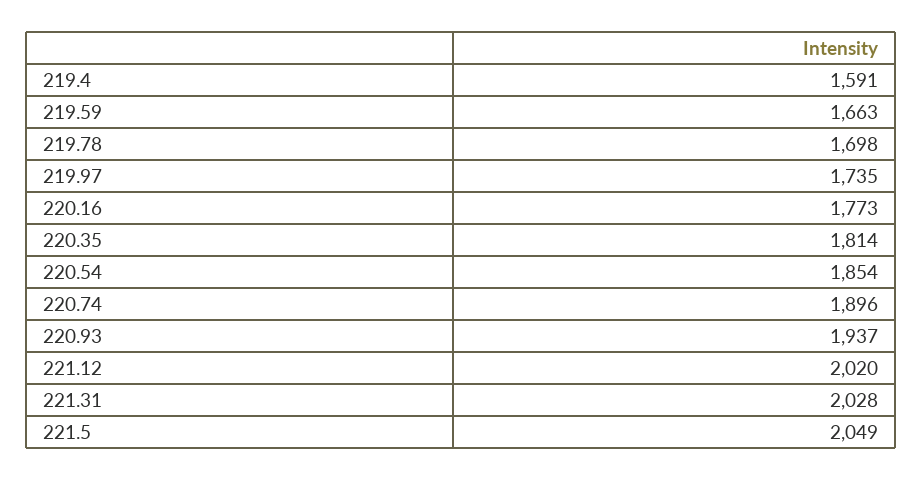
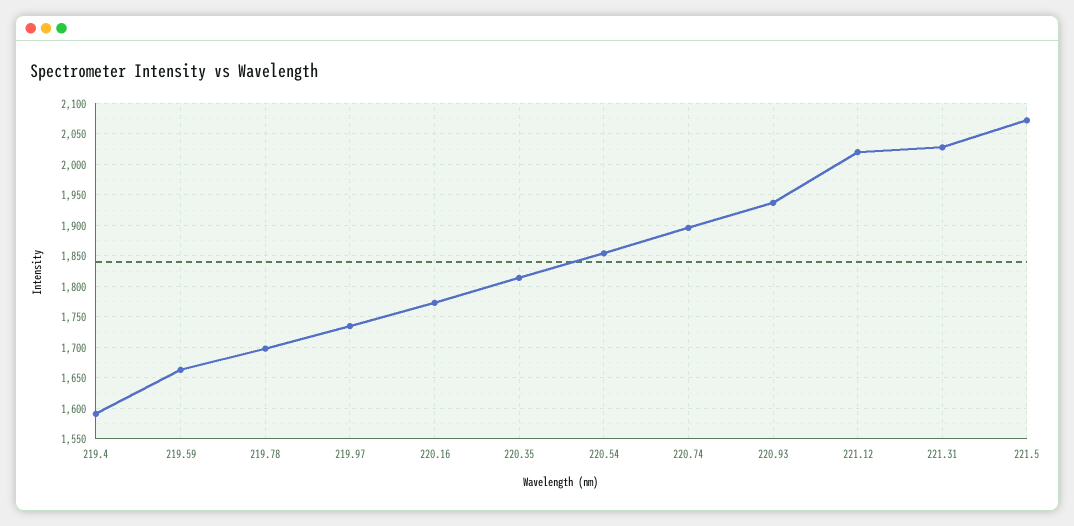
  {
    "219.4": 1591,
    "219.59": 1663,
    "219.78": 1698,
    "219.97": 1735,
    "220.16": 1773,
    "220.35": 1814,
    "220.54": 1854,
    "220.74": 1896,
    "220.93": 1937,
    "221.12": 2020,
    "221.31": 2028,
-   "221.5": 2049
+   "221.5": 2070
  }

